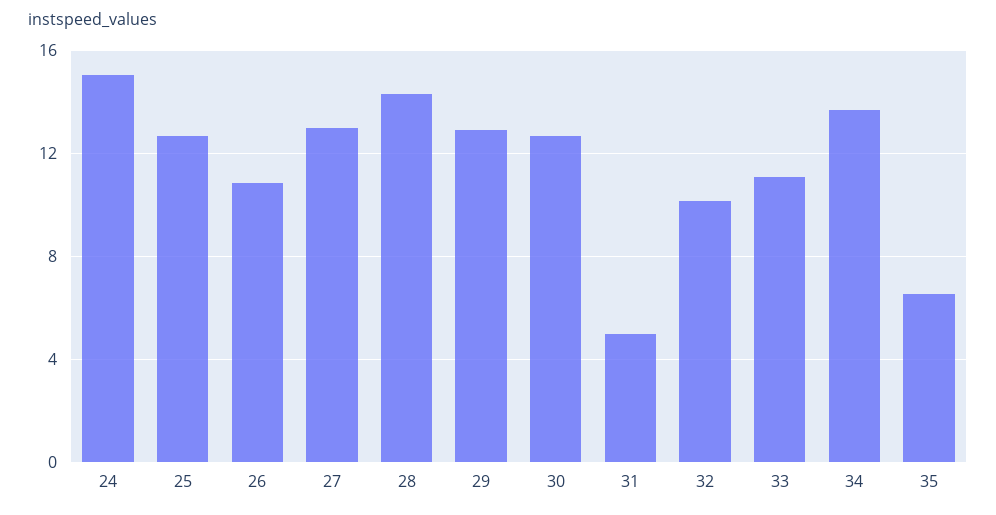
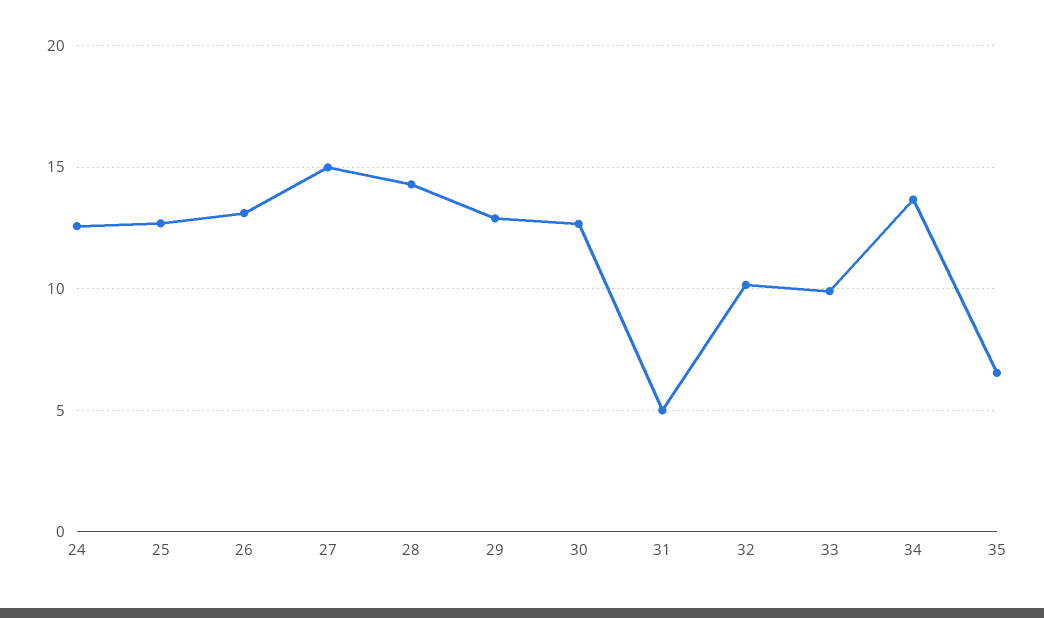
  {
-   "24": 15,
+   "24": 12.5,
    "25": 12.5,
-   "26": 11,
+   "26": 13,
-   "27": 13,
+   "27": 15,
    "28": 14.5,
    "29": 13,
    "30": 12.5,
    "31": 5,
    "32": 10,
-   "33": 11,
+   "33": 10,
    "34": 13.5,
    "35": 6.5
  }

